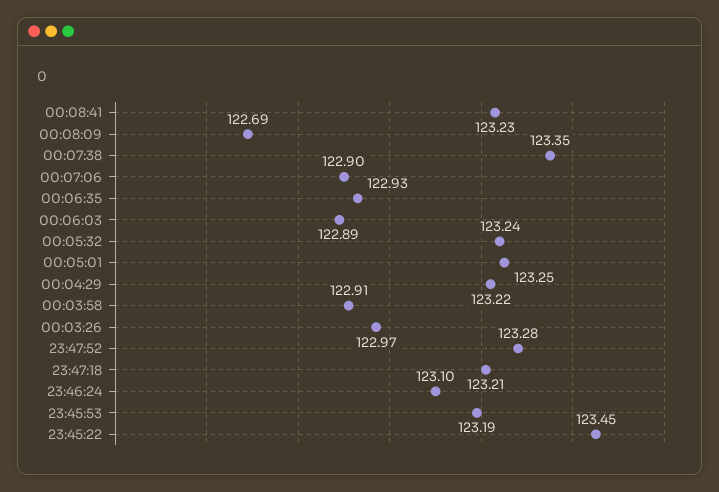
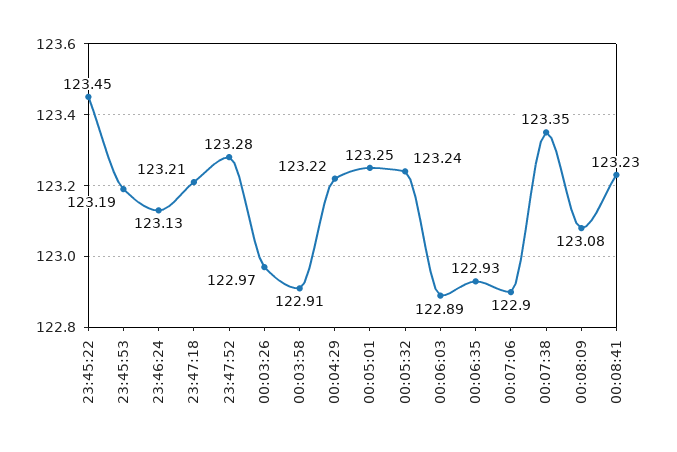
  {
    "00:08:41": 123.23,
-   "00:08:09": 122.69,
+   "00:08:09": 123.08,
    "00:07:38": 123.35,
    "00:07:06": 122.9,
    "00:06:35": 122.93,
    "00:06:03": 122.89,
    "00:05:32": 123.24,
    "00:05:01": 123.25,
    "00:04:29": 123.22,
    "00:03:58": 122.91,
    "00:03:26": 122.97,
    "23:47:52": 123.28,
    "23:47:18": 123.21,
-   "23:46:24": 123.1,
+   "23:46:24": 123.13,
    "23:45:53": 123.19,
    "23:45:22": 123.45
  }

